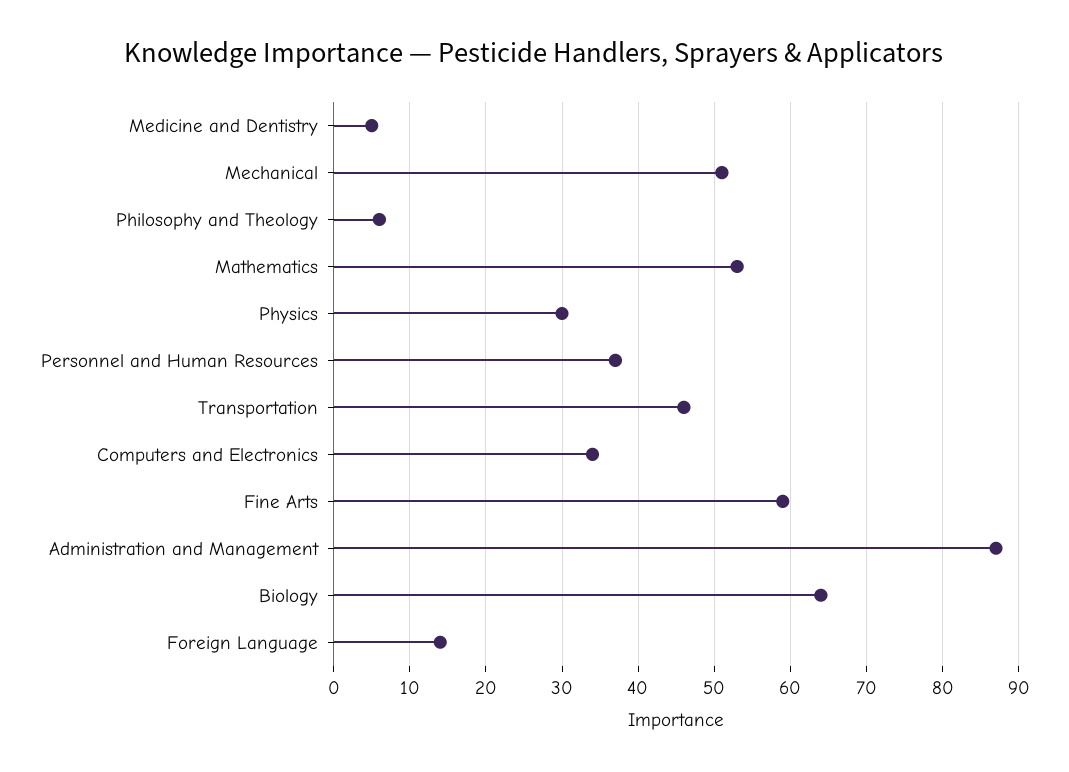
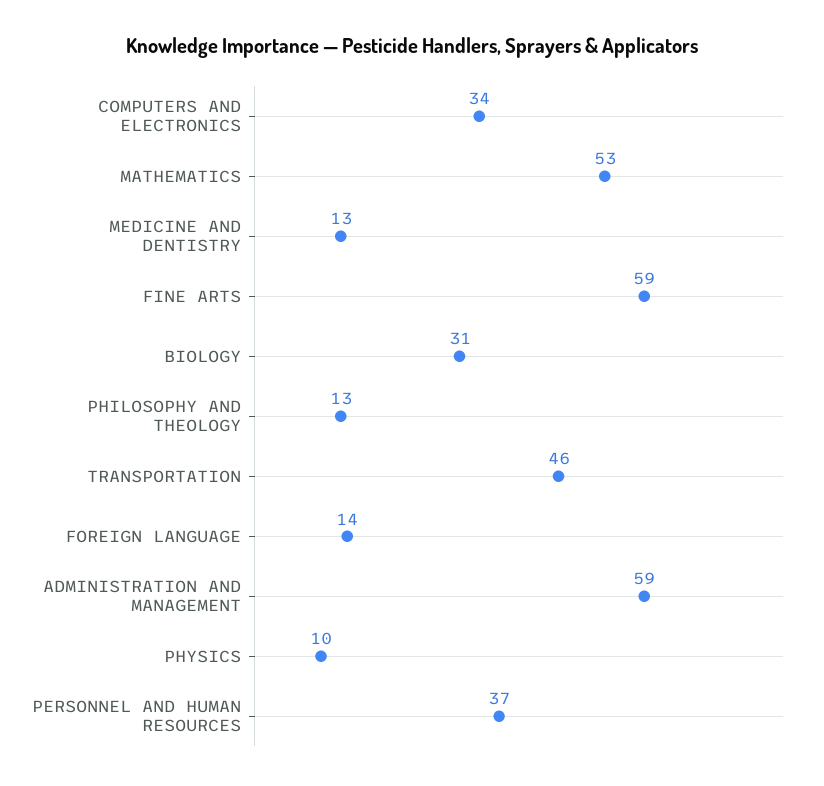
  {
-   "Medicine and Dentistry": 5,
+   "Medicine and Dentistry": 13,
-   "Mechanical": 51,
-   "Philosophy and Theology": 6,
+   "Philosophy and Theology": 13,
    "Mathematics": 53,
-   "Physics": 30,
+   "Physics": 10,
    "Personnel and Human Resources": 37,
    "Transportation": 46,
    "Computers and Electronics": 34,
    "Fine Arts": 59,
-   "Administration and Management": 87,
+   "Administration and Management": 59,
-   "Biology": 64,
+   "Biology": 31,
    "Foreign Language": 14
  }

